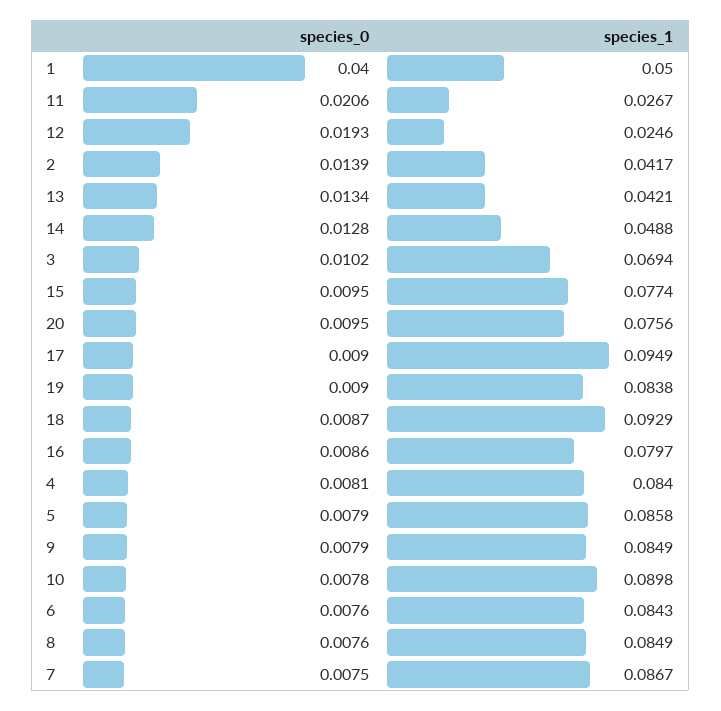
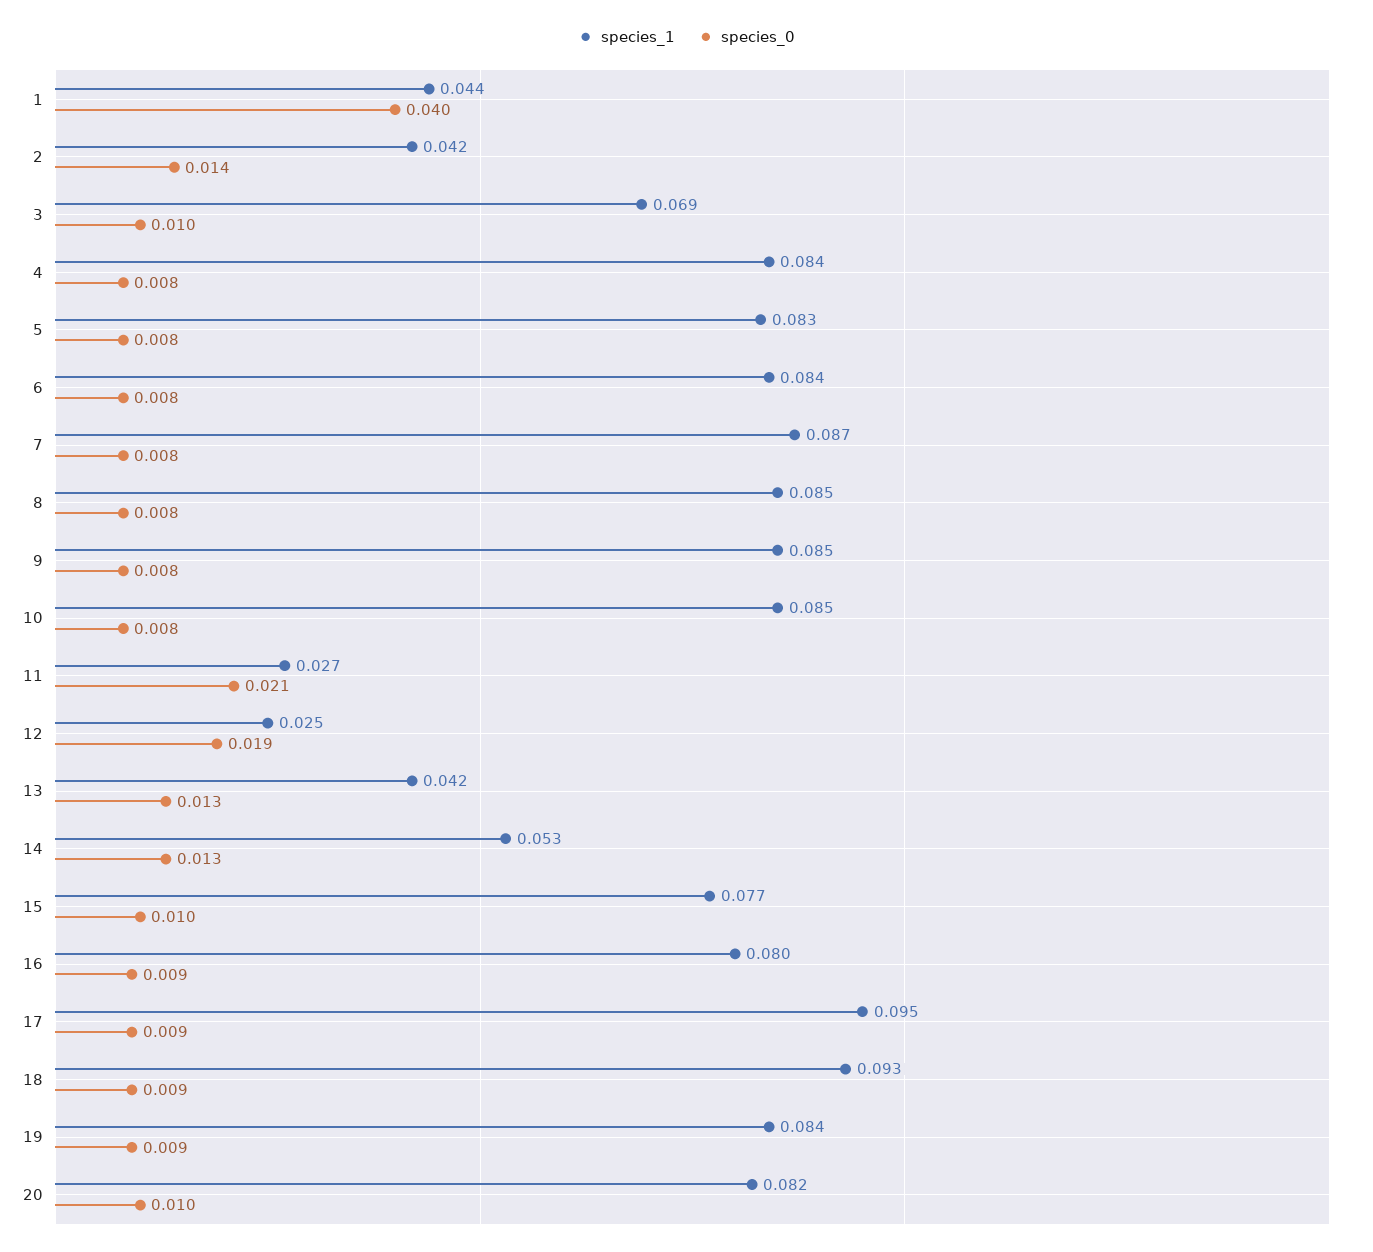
  {
    "species_0": {
      "1": 0.04,
      "11": 0.0206,
      "12": 0.0193,
      "2": 0.0139,
      "13": 0.0134,
      "14": 0.0128,
      "3": 0.0102,
      "15": 0.0095,
      "20": 0.0095,
      "17": 0.009,
      "19": 0.009,
      "18": 0.0087,
      "16": 0.0086,
      "4": 0.0081,
      "5": 0.0079,
      "9": 0.0079,
      "10": 0.0078,
      "6": 0.0076,
      "8": 0.0076,
      "7": 0.0075
    },
    "species_1": {
-     "1": 0.05,
+     "1": 0.044,
      "11": 0.0267,
      "12": 0.0246,
      "2": 0.0417,
      "13": 0.0421,
-     "14": 0.0488,
+     "14": 0.053,
      "3": 0.0694,
      "15": 0.0774,
-     "20": 0.0756,
+     "20": 0.082,
      "17": 0.0949,
      "19": 0.0838,
      "18": 0.0929,
      "16": 0.0797,
      "4": 0.084,
-     "5": 0.0858,
+     "5": 0.083,
      "9": 0.0849,
-     "10": 0.0898,
+     "10": 0.085,
      "6": 0.0843,
      "8": 0.0849,
      "7": 0.0867
    }
  }

